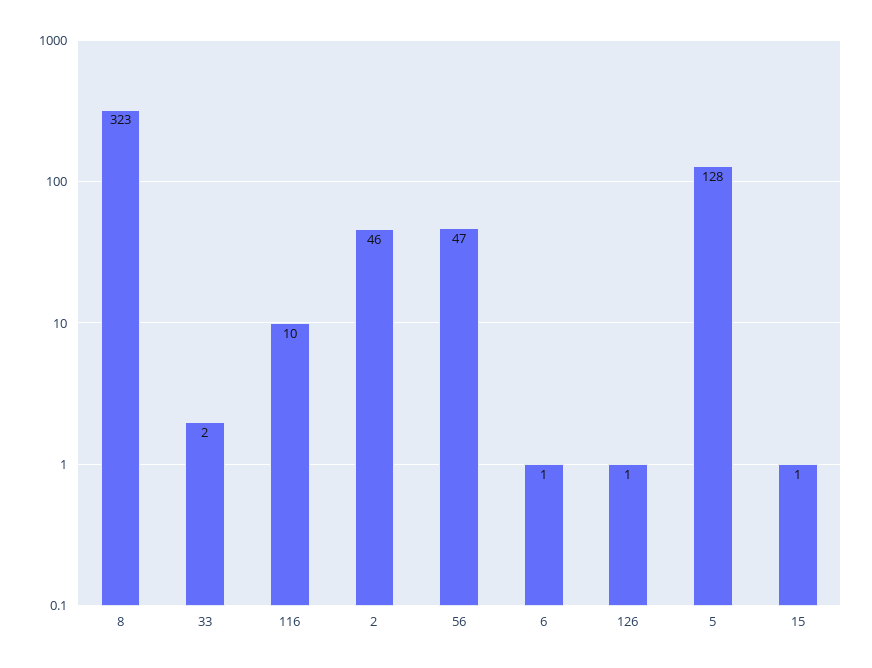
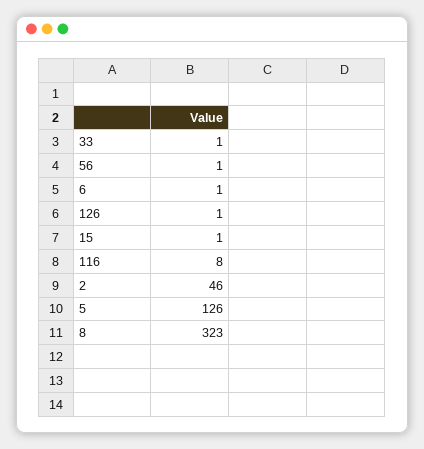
  {
    "8": 323,
-   "33": 2,
+   "33": 1,
-   "116": 10,
+   "116": 8,
    "2": 46,
-   "56": 47,
+   "56": 1,
    "6": 1,
    "126": 1,
-   "5": 128,
+   "5": 126,
    "15": 1
  }

